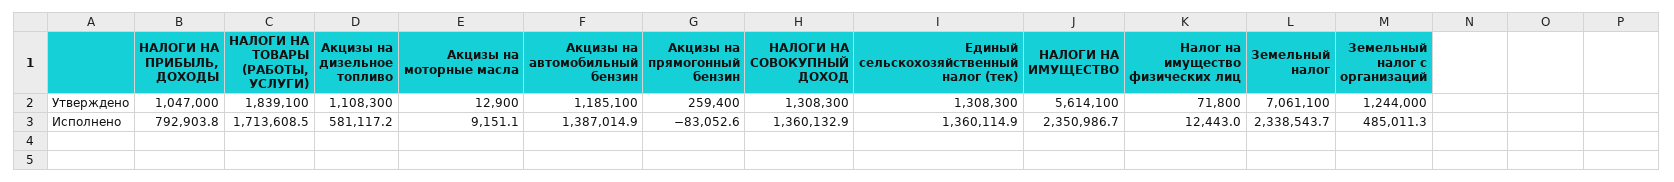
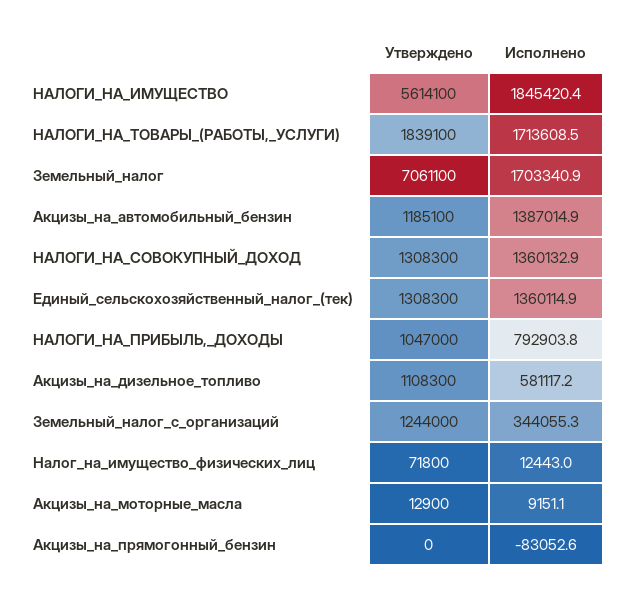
  {
    "НАЛОГИ НА ПРИБЫЛЬ, ДОХОДЫ": {
      "Утверждено": 1047000,
      "Исполнено": 792903.8
    },
    "НАЛОГИ НА ТОВАРЫ (РАБОТЫ, УСЛУГИ)": {
      "Утверждено": 1839100,
      "Исполнено": 1713608.5
    },
    "Акцизы на дизельное топливо": {
      "Утверждено": 1108300,
      "Исполнено": 581117.2
    },
    "Акцизы на моторные масла": {
      "Утверждено": 12900,
      "Исполнено": 9151.1
    },
    "Акцизы на автомобильный бензин": {
      "Утверждено": 1185100,
      "Исполнено": 1387014.9
    },
    "Акцизы на прямогонный бензин": {
-     "Утверждено": 259400,
+     "Утверждено": 0,
      "Исполнено": -83052.6
    },
    "НАЛОГИ НА СОВОКУПНЫЙ ДОХОД": {
      "Утверждено": 1308300,
      "Исполнено": 1360132.9
    },
    "Единый сельскохозяйственный налог (тек)": {
      "Утверждено": 1308300,
      "Исполнено": 1360114.9
    },
    "НАЛОГИ НА ИМУЩЕСТВО": {
      "Утверждено": 5614100,
-     "Исполнено": 2350986.7
+     "Исполнено": 1845420.4
    },
    "Налог на имущество физических лиц": {
      "Утверждено": 71800,
      "Исполнено": 12443
    },
    "Земельный налог": {
      "Утверждено": 7061100,
-     "Исполнено": 2338543.7
+     "Исполнено": 1703340.9
    },
    "Земельный налог с организаций": {
      "Утверждено": 1244000,
-     "Исполнено": 485011.3
+     "Исполнено": 344055.3
    }
  }

